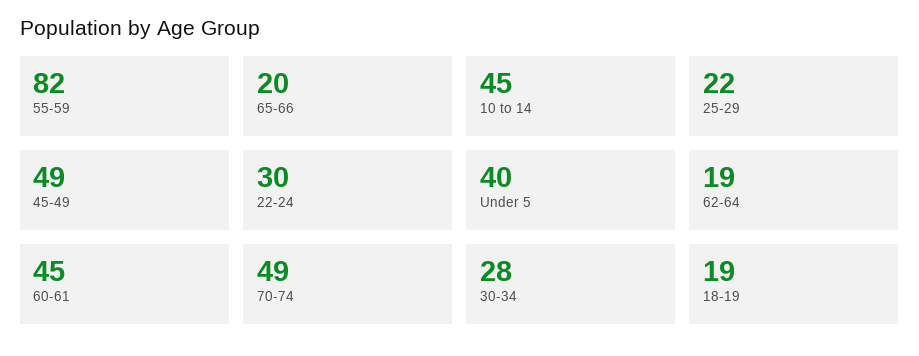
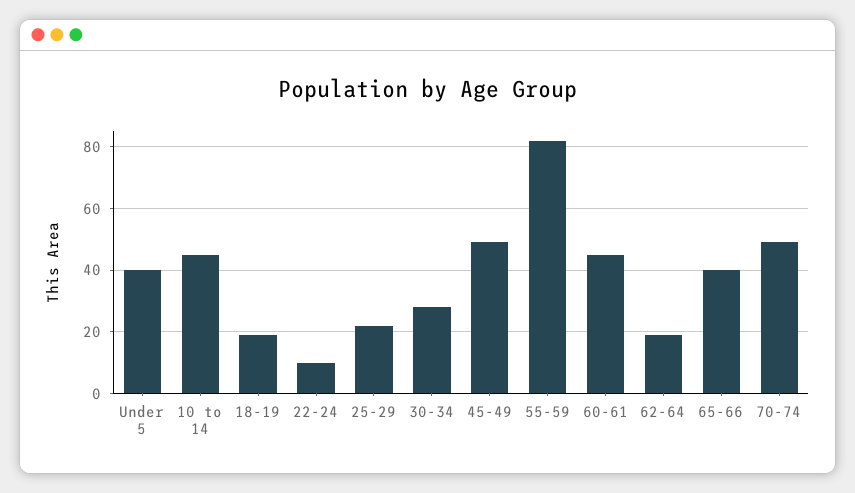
  {
    "55-59": 82,
-   "65-66": 20,
+   "65-66": 40,
    "10 to 14": 45,
    "25-29": 22,
    "45-49": 49,
-   "22-24": 30,
+   "22-24": 10,
    "Under 5": 40,
    "62-64": 19,
    "60-61": 45,
    "70-74": 49,
    "30-34": 28,
    "18-19": 19
  }

